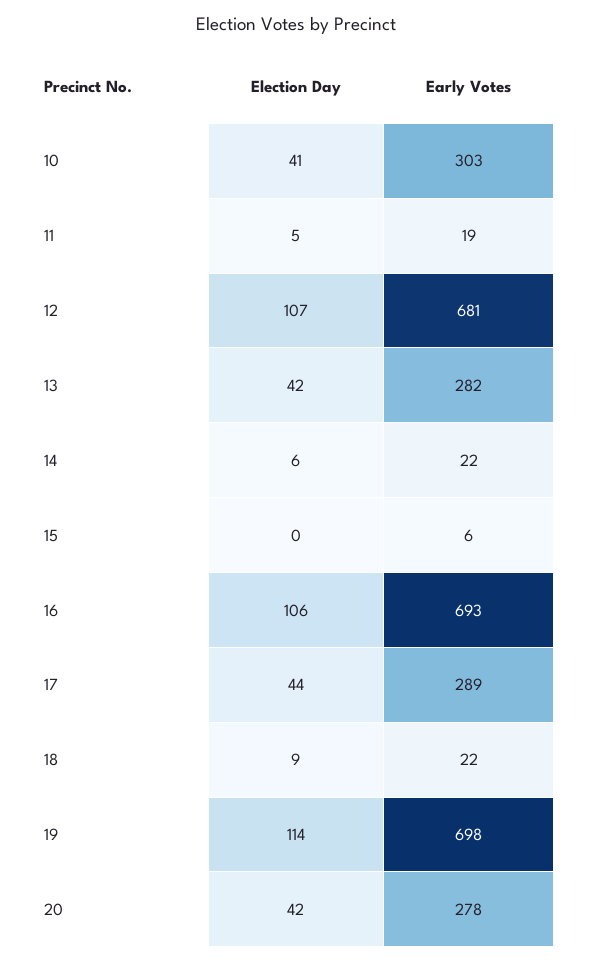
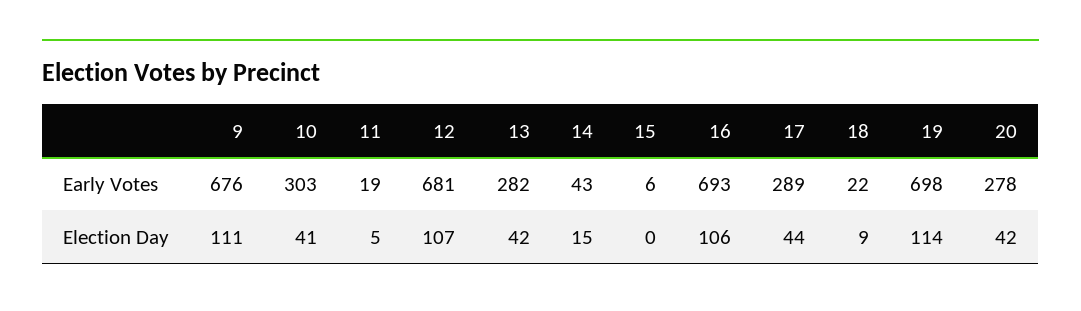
  {
    "Election Day": {
      "10": 41,
      "11": 5,
      "12": 107,
      "13": 42,
-     "14": 6,
+     "14": 15,
      "15": 0,
      "16": 106,
      "17": 44,
      "18": 9,
      "19": 114,
-     "20": 42
+     "20": 42,
+     "9": 111
    },
    "Early Votes": {
      "10": 303,
      "11": 19,
      "12": 681,
      "13": 282,
-     "14": 22,
+     "14": 43,
      "15": 6,
      "16": 693,
      "17": 289,
      "18": 22,
      "19": 698,
-     "20": 278
+     "20": 278,
+     "9": 676
    }
  }

